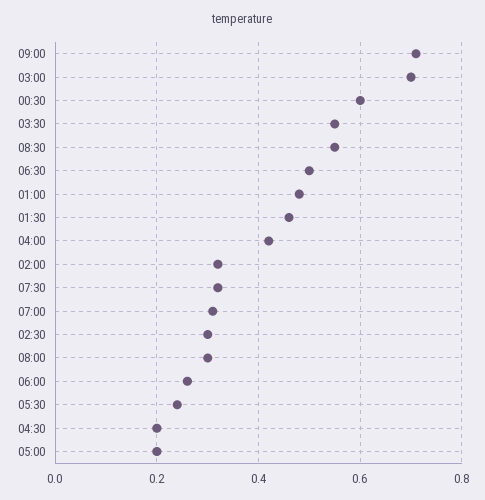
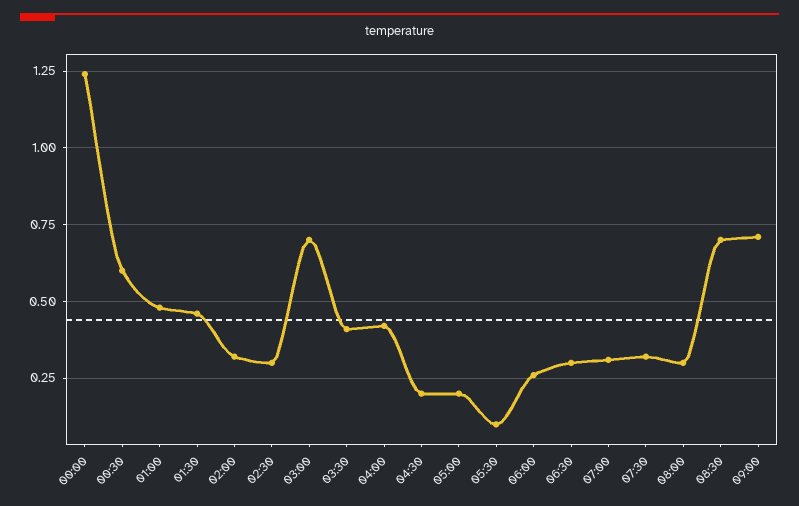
  {
    "09:00": 0.7,
    "03:00": 0.7,
    "00:30": 0.6,
-   "03:30": 0.55,
+   "03:30": 0.4,
-   "08:30": 0.55,
+   "08:30": 0.7,
-   "06:30": 0.5,
+   "06:30": 0.3,
    "01:00": 0.5,
    "01:30": 0.45,
    "04:00": 0.4,
    "02:00": 0.3,
    "07:30": 0.3,
    "07:00": 0.3,
    "02:30": 0.3,
    "08:00": 0.3,
    "06:00": 0.25,
-   "05:30": 0.25,
+   "05:30": 0.1,
    "04:30": 0.2,
-   "05:00": 0.2
+   "05:00": 0.2,
+   "00:00": 1.25
  }

